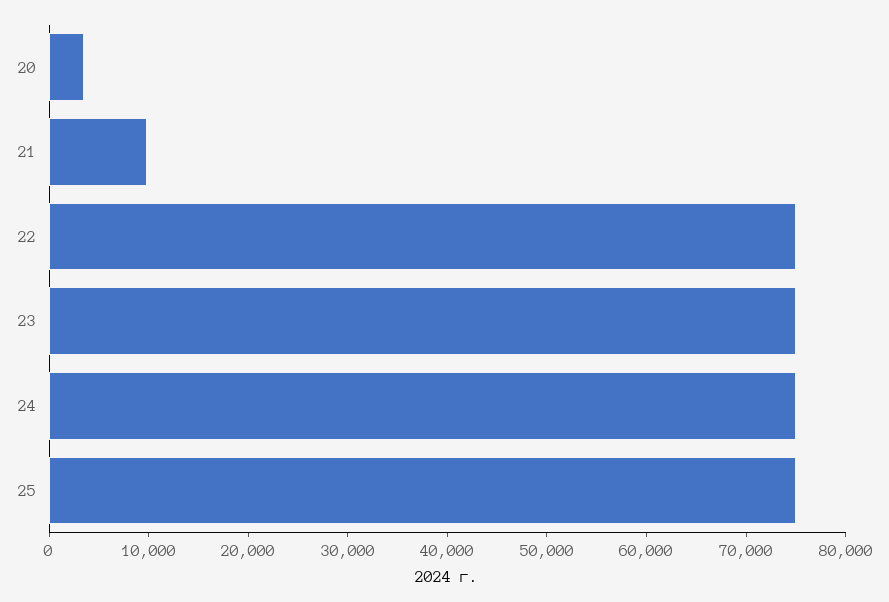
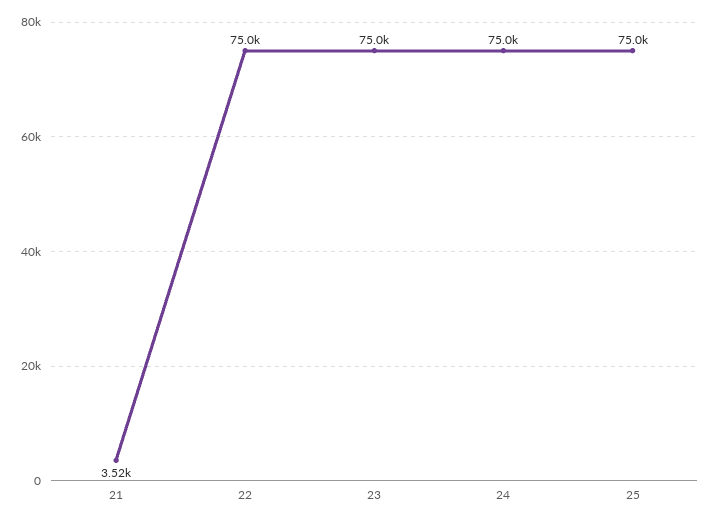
  {
-   "20": 4000,
-   "21": 10000,
+   "21": 3520,
    "22": 75000,
    "23": 75000,
    "24": 75000,
    "25": 75000
  }

